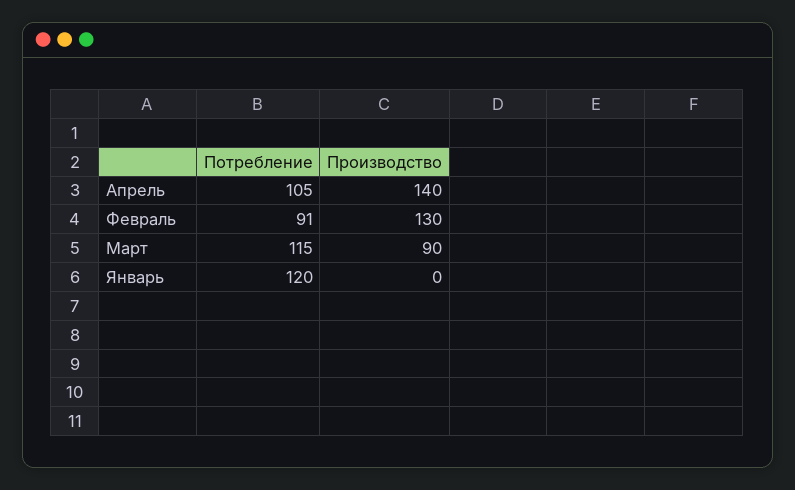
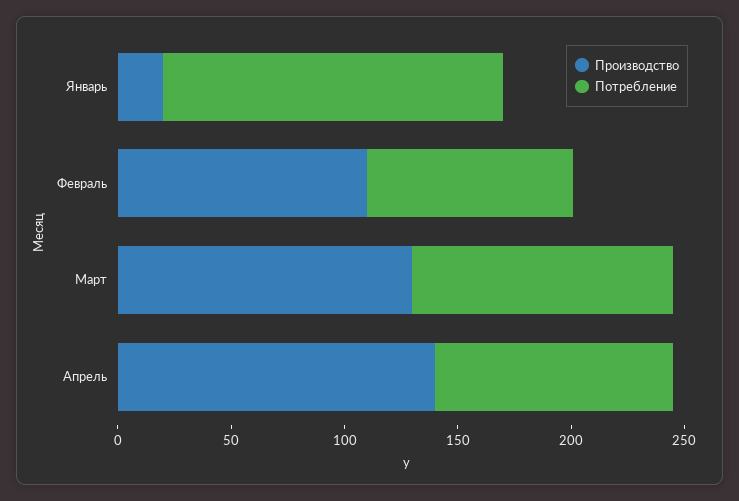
  {
    "Потребление": {
      "Апрель": 105,
      "Февраль": 91,
      "Март": 115,
-     "Январь": 120
+     "Январь": 150
    },
    "Производство": {
      "Апрель": 140,
-     "Февраль": 130,
+     "Февраль": 110,
-     "Март": 90,
+     "Март": 130,
-     "Январь": 0
+     "Январь": 20
    }
  }

